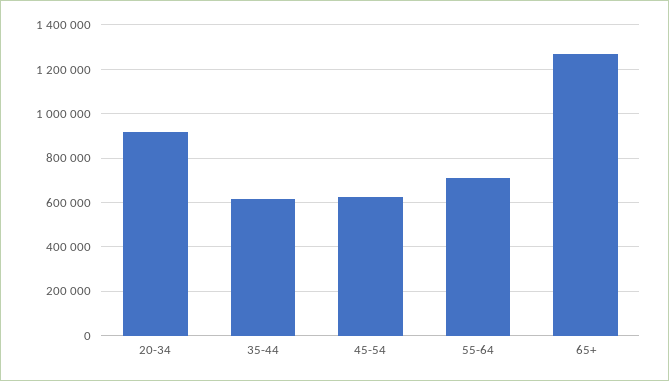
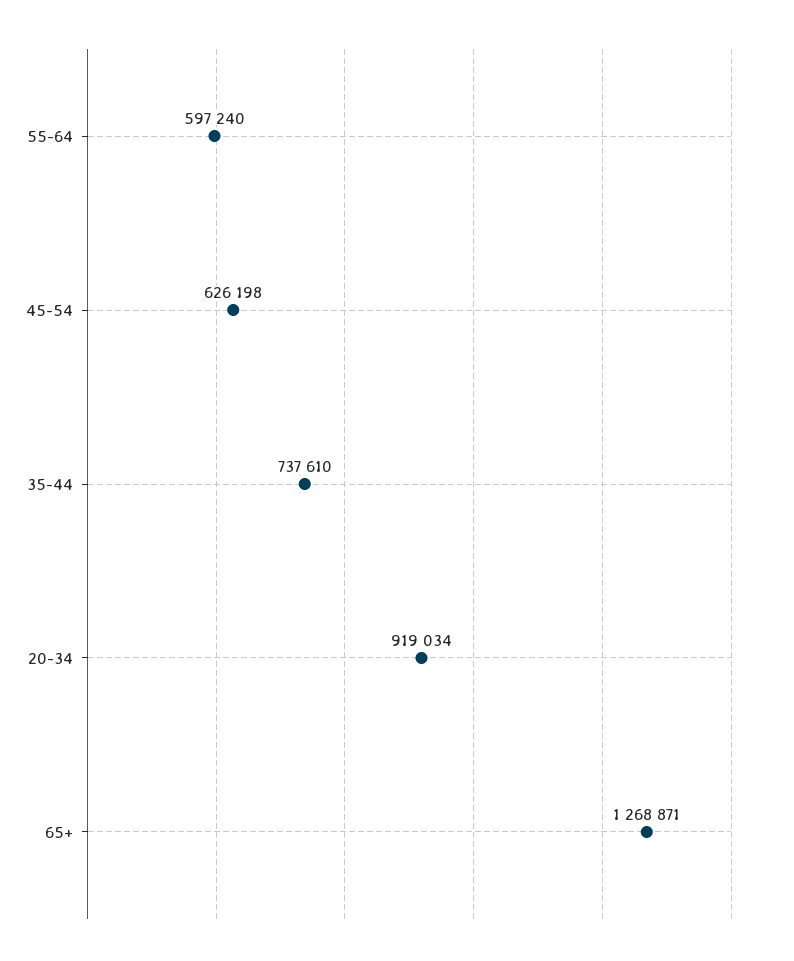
  {
    "20-34": 919034,
-   "35-44": 600000,
+   "35-44": 737610,
    "45-54": 626198,
-   "55-64": 700000,
+   "55-64": 597240,
    "65+": 1268871
  }

